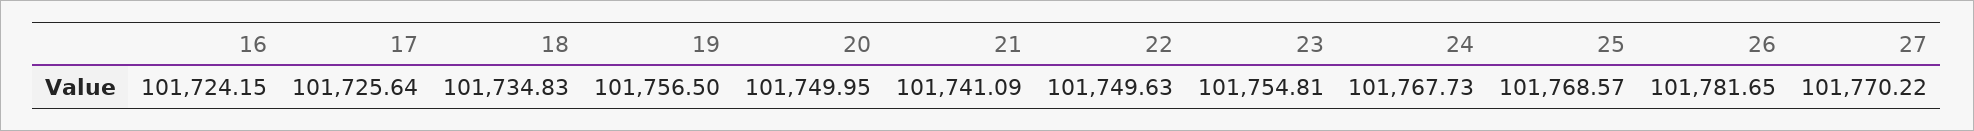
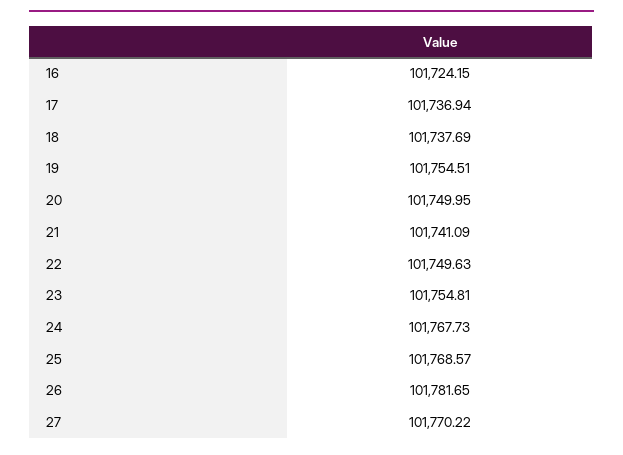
  {
    "16": 101724.15,
-   "17": 101725.64,
+   "17": 101736.94,
-   "18": 101734.83,
+   "18": 101737.69,
-   "19": 101756.5,
+   "19": 101754.51,
    "20": 101749.95,
    "21": 101741.09,
    "22": 101749.63,
    "23": 101754.81,
    "24": 101767.73,
    "25": 101768.57,
    "26": 101781.65,
    "27": 101770.22
  }

